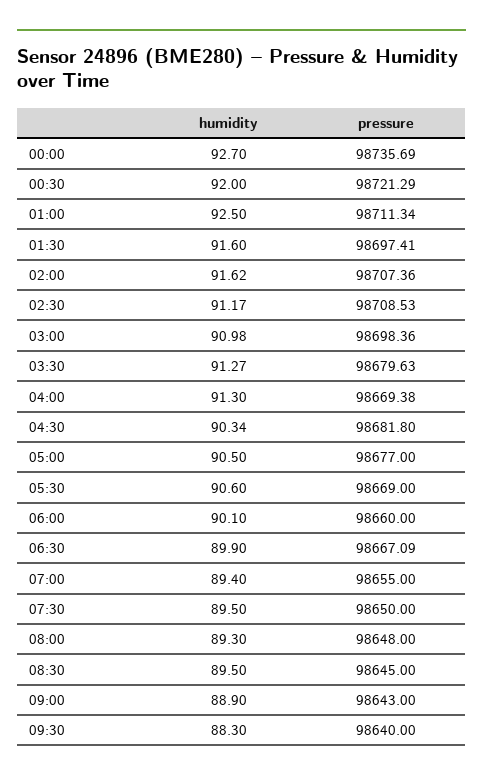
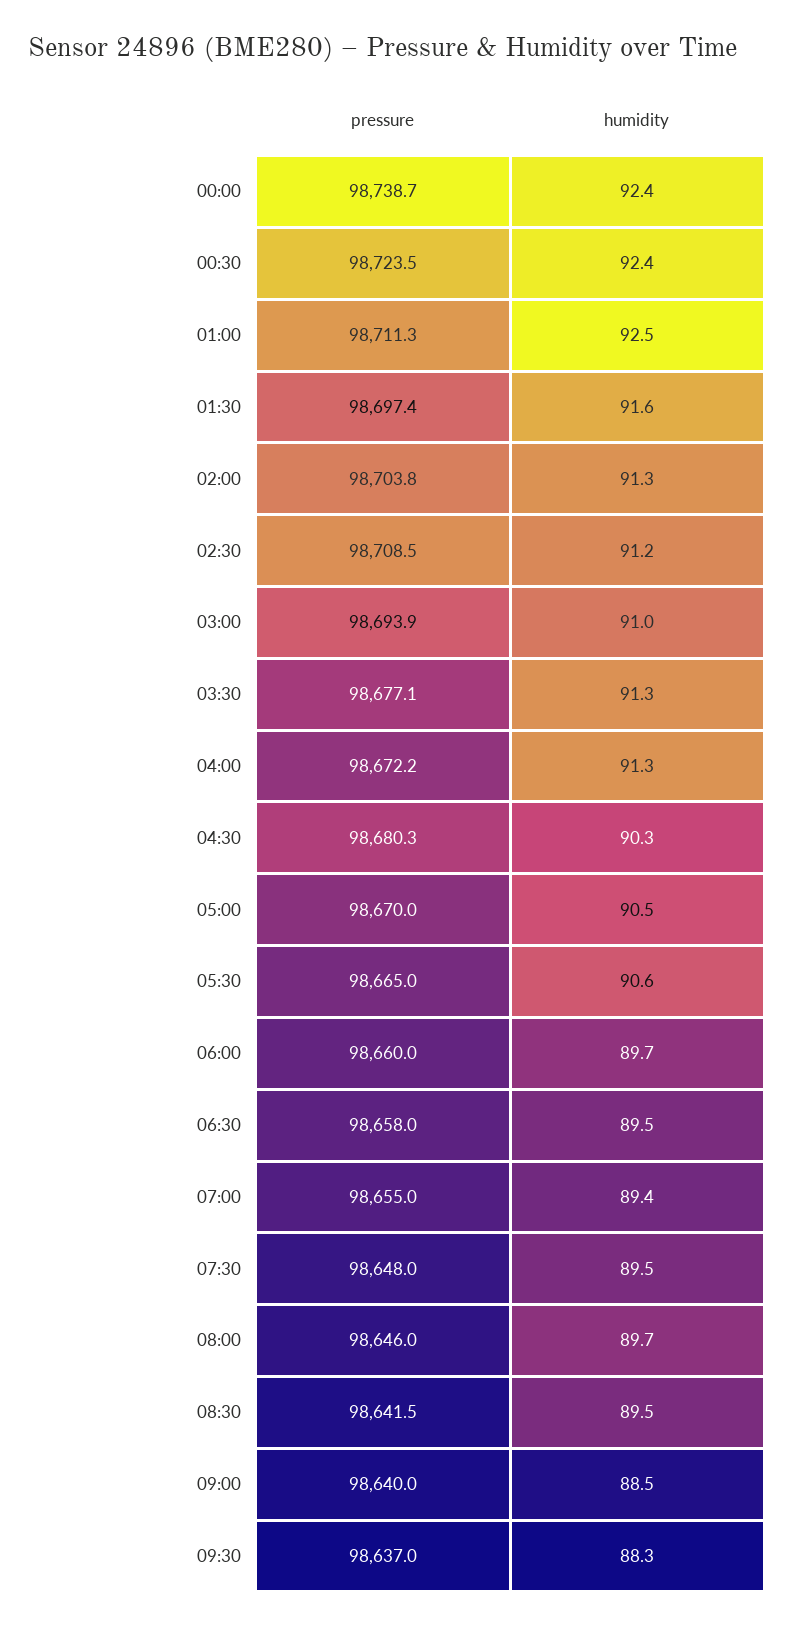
  {
    "humidity": {
-     "00:00": 92.7,
+     "00:00": 92.4,
-     "00:30": 92,
+     "00:30": 92.4,
      "01:00": 92.5,
      "01:30": 91.6,
-     "02:00": 91.62,
+     "02:00": 91.3,
      "02:30": 91.17,
      "03:00": 90.98,
      "03:30": 91.27,
      "04:00": 91.3,
      "04:30": 90.34,
      "05:00": 90.5,
      "05:30": 90.6,
-     "06:00": 90.1,
+     "06:00": 89.7,
-     "06:30": 89.9,
+     "06:30": 89.5,
      "07:00": 89.4,
      "07:30": 89.5,
-     "08:00": 89.3,
+     "08:00": 89.7,
      "08:30": 89.5,
-     "09:00": 88.9,
+     "09:00": 88.5,
      "09:30": 88.3
    },
    "pressure": {
-     "00:00": 98735.69,
+     "00:00": 98738.7,
-     "00:30": 98721.29,
+     "00:30": 98723.5,
      "01:00": 98711.34,
      "01:30": 98697.41,
-     "02:00": 98707.36,
+     "02:00": 98703.8,
      "02:30": 98708.53,
-     "03:00": 98698.36,
+     "03:00": 98693.9,
-     "03:30": 98679.63,
+     "03:30": 98677.1,
-     "04:00": 98669.38,
+     "04:00": 98672.2,
-     "04:30": 98681.8,
+     "04:30": 98680.3,
-     "05:00": 98677,
+     "05:00": 98670,
-     "05:30": 98669,
+     "05:30": 98665,
      "06:00": 98660,
-     "06:30": 98667.09,
+     "06:30": 98658,
      "07:00": 98655,
-     "07:30": 98650,
+     "07:30": 98648,
-     "08:00": 98648,
+     "08:00": 98646,
-     "08:30": 98645,
+     "08:30": 98641.5,
-     "09:00": 98643,
+     "09:00": 98640,
-     "09:30": 98640
+     "09:30": 98637
    }
  }

